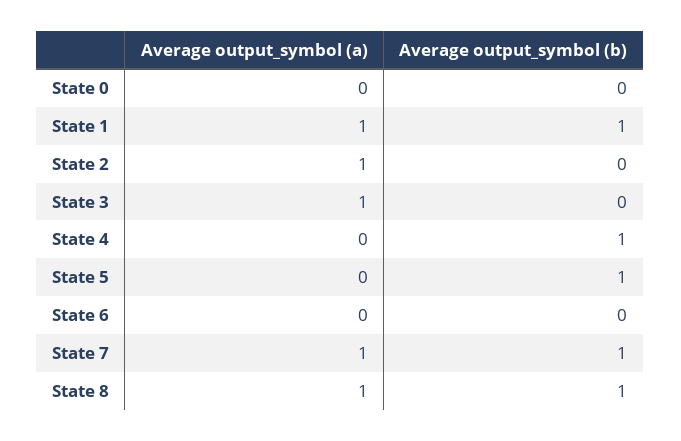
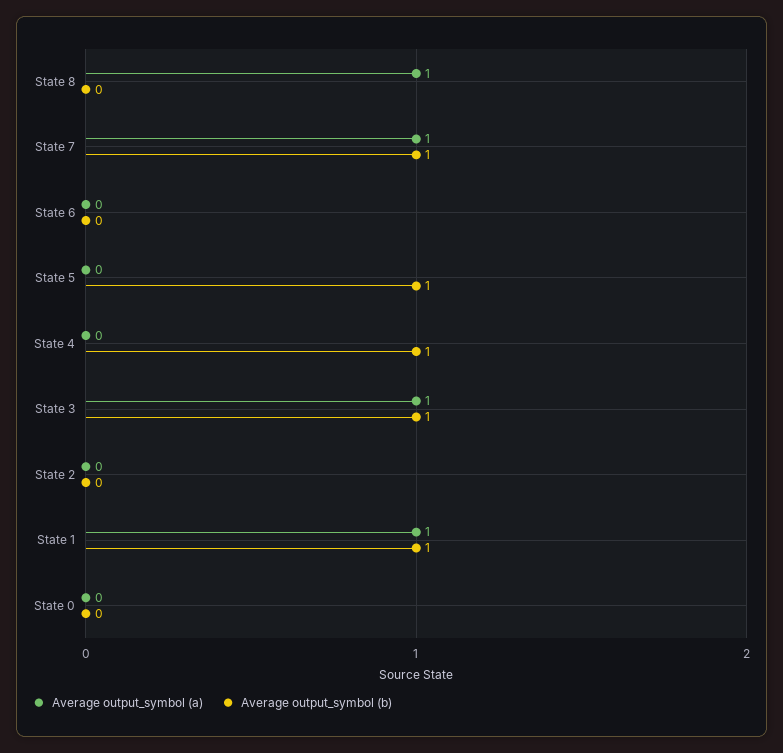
  {
    "Average output_symbol (a)": {
      "State 0": 0,
      "State 1": 1,
-     "State 2": 1,
+     "State 2": 0,
      "State 3": 1,
      "State 4": 0,
      "State 5": 0,
      "State 6": 0,
      "State 7": 1,
      "State 8": 1
    },
    "Average output_symbol (b)": {
      "State 0": 0,
      "State 1": 1,
      "State 2": 0,
-     "State 3": 0,
+     "State 3": 1,
      "State 4": 1,
      "State 5": 1,
      "State 6": 0,
      "State 7": 1,
-     "State 8": 1
+     "State 8": 0
    }
  }

